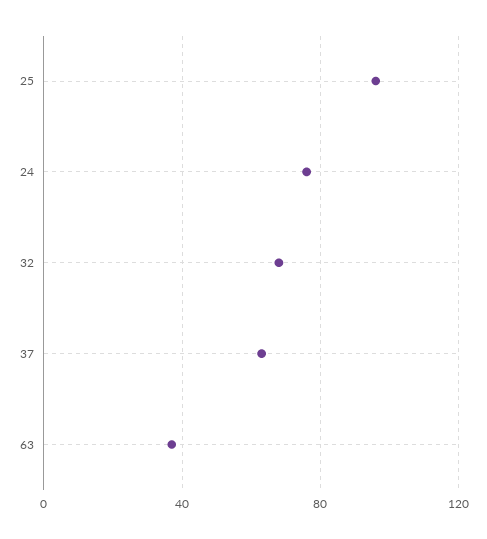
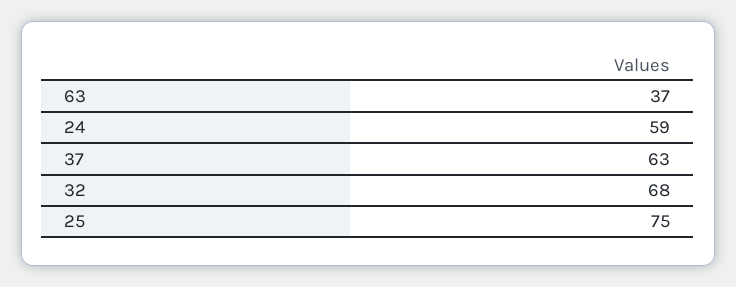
  {
-   "25": 95,
+   "25": 75,
-   "24": 75,
+   "24": 59,
    "32": 68,
    "37": 63,
    "63": 37
  }

